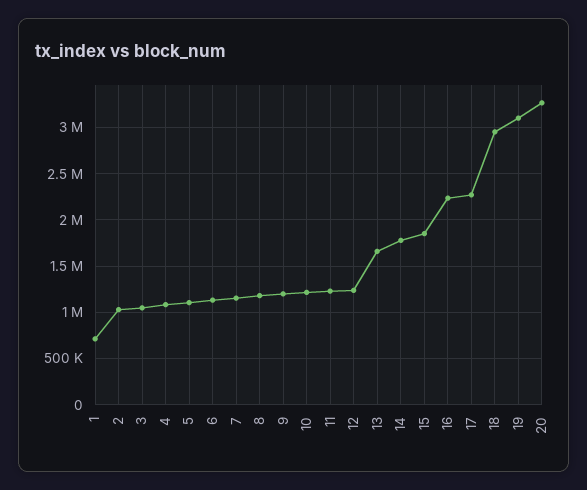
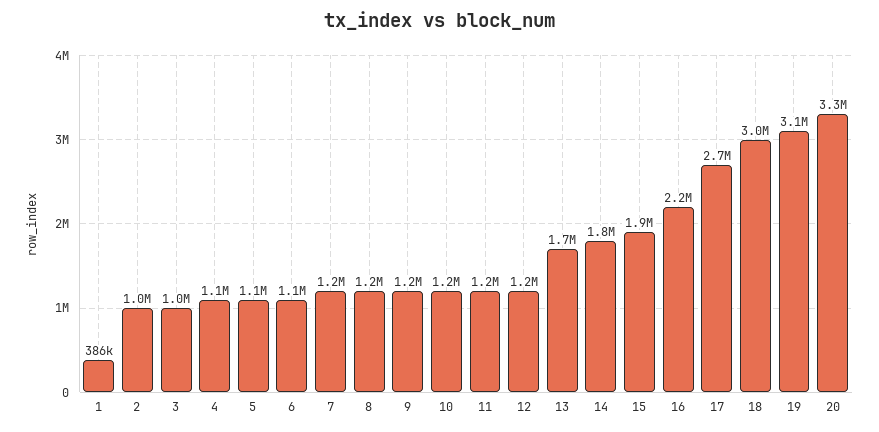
  {
-   "1": 700000,
+   "1": 386000,
    "2": 1000000,
    "3": 1000000,
    "4": 1100000,
    "5": 1100000,
    "6": 1100000,
    "7": 1200000,
    "8": 1200000,
    "9": 1200000,
    "10": 1200000,
    "11": 1200000,
    "12": 1200000,
    "13": 1700000,
    "14": 1800000,
    "15": 1900000,
    "16": 2200000,
-   "17": 2300000,
+   "17": 2700000,
    "18": 3000000,
    "19": 3100000,
    "20": 3300000
  }

